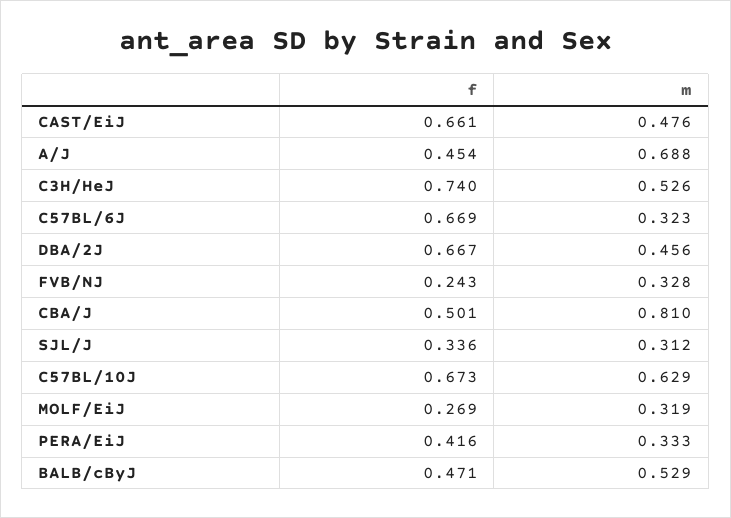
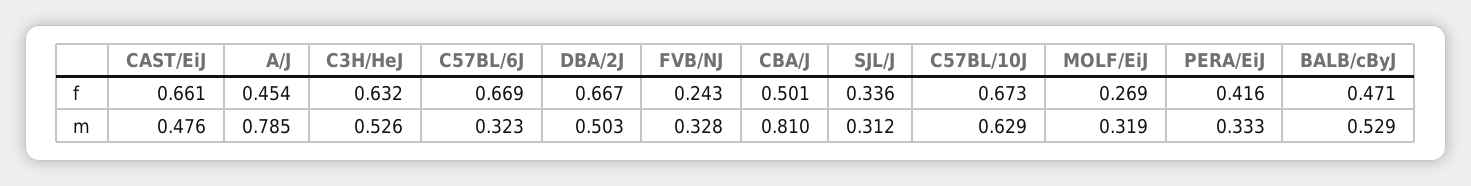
  {
    "f": {
      "CAST/EiJ": 0.661,
      "A/J": 0.454,
-     "C3H/HeJ": 0.74,
+     "C3H/HeJ": 0.632,
      "C57BL/6J": 0.669,
      "DBA/2J": 0.667,
      "FVB/NJ": 0.243,
      "CBA/J": 0.501,
      "SJL/J": 0.336,
      "C57BL/10J": 0.673,
      "MOLF/EiJ": 0.269,
      "PERA/EiJ": 0.416,
      "BALB/cByJ": 0.471
    },
    "m": {
      "CAST/EiJ": 0.476,
-     "A/J": 0.688,
+     "A/J": 0.785,
      "C3H/HeJ": 0.526,
      "C57BL/6J": 0.323,
-     "DBA/2J": 0.456,
+     "DBA/2J": 0.503,
      "FVB/NJ": 0.328,
      "CBA/J": 0.81,
      "SJL/J": 0.312,
      "C57BL/10J": 0.629,
      "MOLF/EiJ": 0.319,
      "PERA/EiJ": 0.333,
      "BALB/cByJ": 0.529
    }
  }

